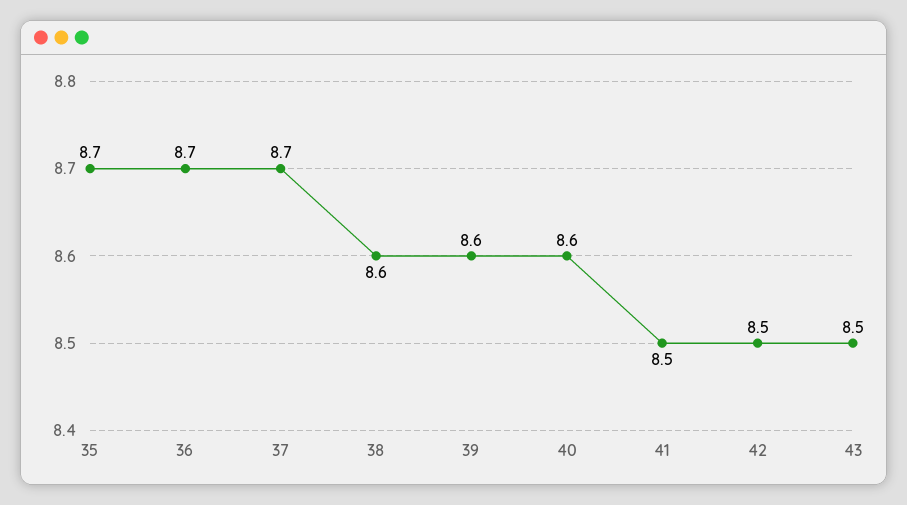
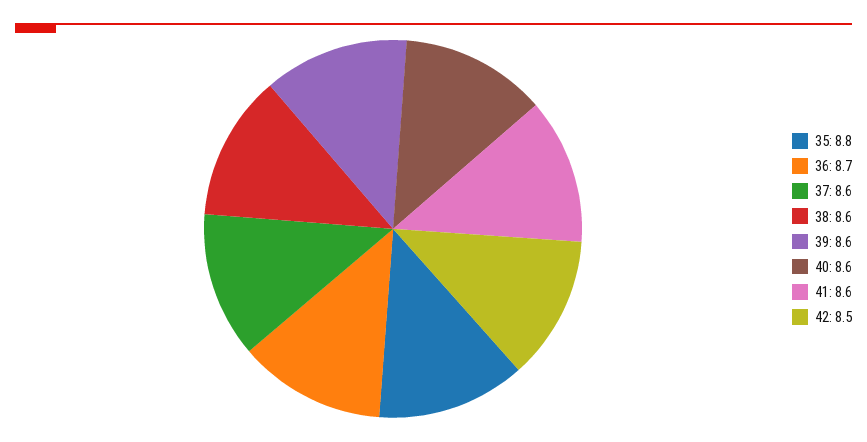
  {
-   "35": 8.7,
+   "35": 8.8,
    "36": 8.7,
-   "37": 8.7,
+   "37": 8.6,
    "38": 8.6,
    "39": 8.6,
    "40": 8.6,
-   "41": 8.5,
+   "41": 8.6,
-   "42": 8.5,
+   "42": 8.5
-   "43": 8.5
  }

